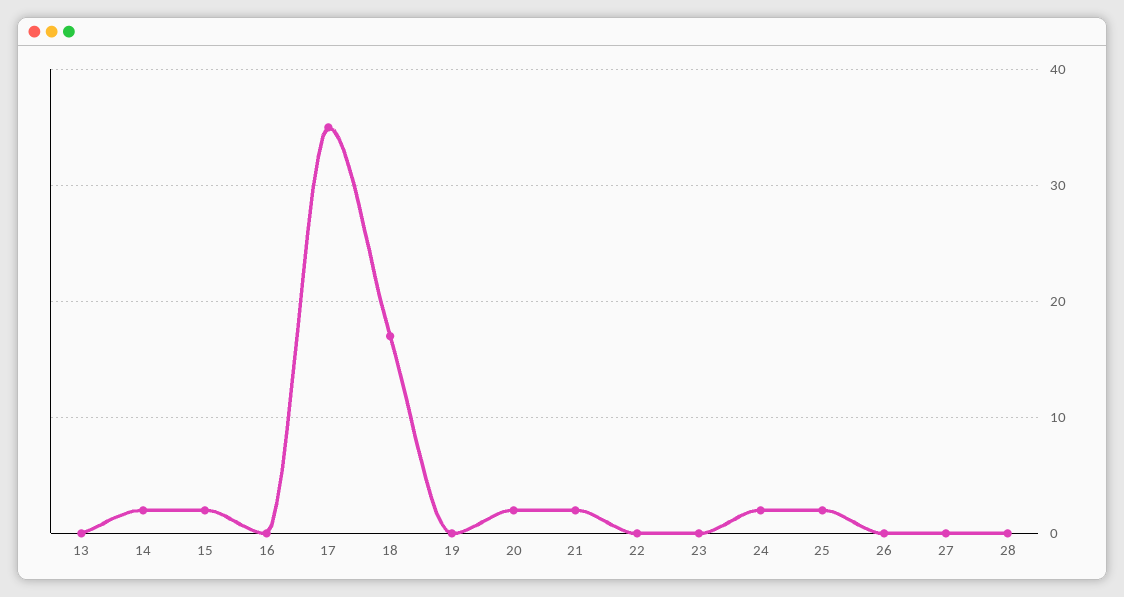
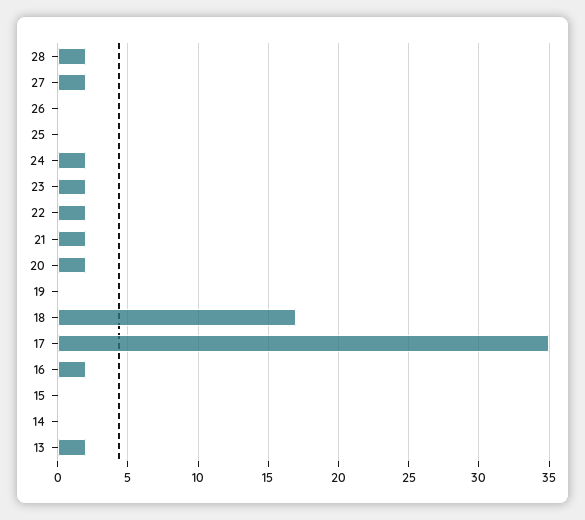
  {
-   "13": 0,
+   "13": 2,
-   "14": 2,
+   "14": 0,
-   "15": 2,
+   "15": 0,
-   "16": 0,
+   "16": 2,
    "17": 35,
    "18": 17,
    "19": 0,
    "20": 2,
    "21": 2,
-   "22": 0,
+   "22": 2,
-   "23": 0,
+   "23": 2,
    "24": 2,
-   "25": 2,
+   "25": 0,
    "26": 0,
-   "27": 0,
+   "27": 2,
-   "28": 0
+   "28": 2
  }

